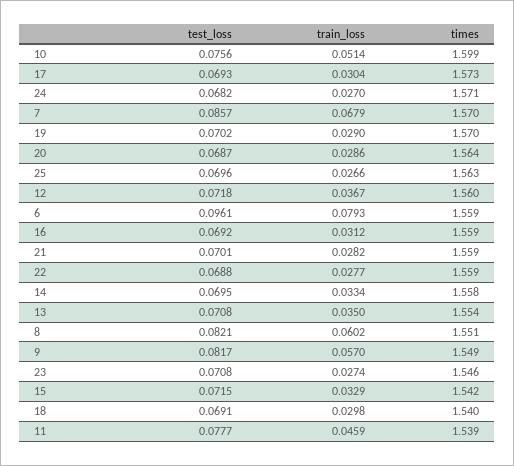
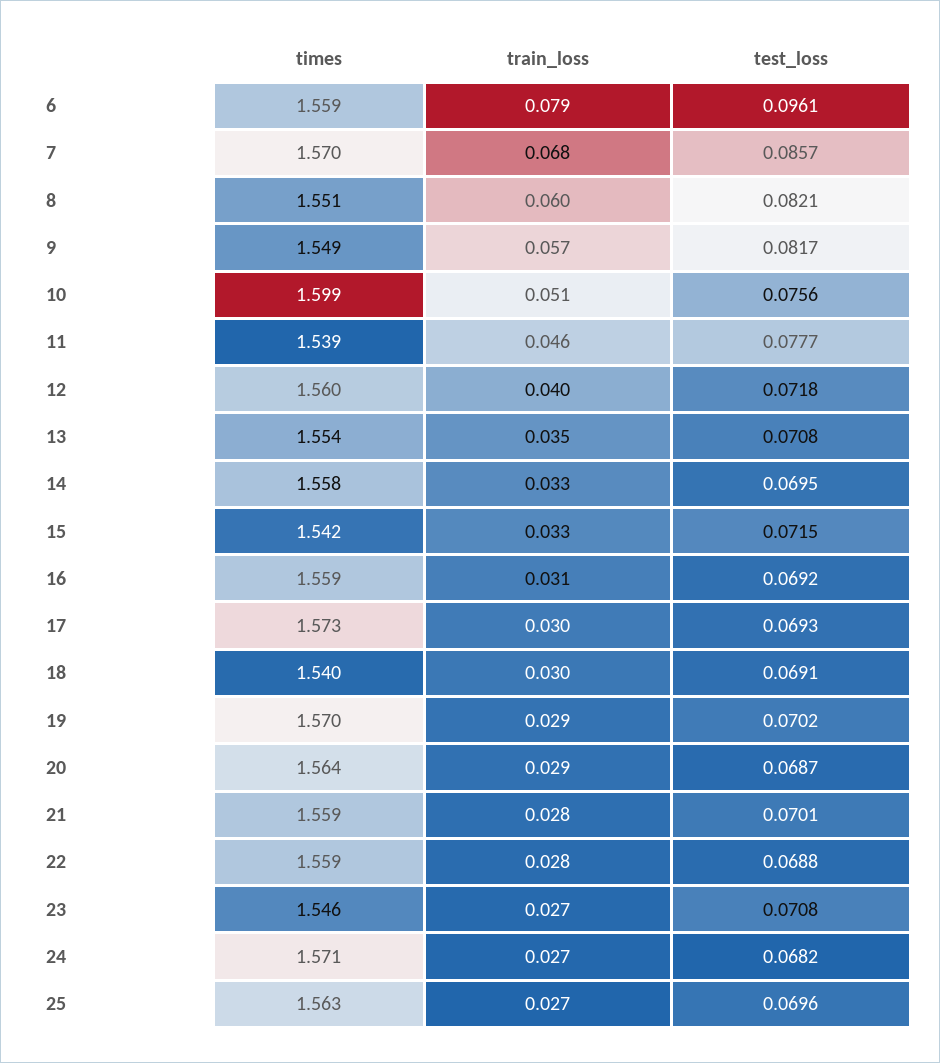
  {
    "test_loss": {
      "10": 0.0756,
      "17": 0.0693,
      "24": 0.0682,
      "7": 0.0857,
      "19": 0.0702,
      "20": 0.0687,
      "25": 0.0696,
      "12": 0.0718,
      "6": 0.0961,
      "16": 0.0692,
      "21": 0.0701,
      "22": 0.0688,
      "14": 0.0695,
      "13": 0.0708,
      "8": 0.0821,
      "9": 0.0817,
      "23": 0.0708,
      "15": 0.0715,
      "18": 0.0691,
      "11": 0.0777
    },
    "train_loss": {
      "10": 0.0514,
      "17": 0.0304,
      "24": 0.027,
      "7": 0.0679,
      "19": 0.029,
      "20": 0.0286,
      "25": 0.0266,
-     "12": 0.0367,
+     "12": 0.04,
      "6": 0.0793,
      "16": 0.0312,
      "21": 0.0282,
      "22": 0.0277,
      "14": 0.0334,
      "13": 0.035,
      "8": 0.0602,
      "9": 0.057,
      "23": 0.0274,
      "15": 0.0329,
      "18": 0.0298,
      "11": 0.0459
    },
    "times": {
      "10": 1.599,
      "17": 1.573,
      "24": 1.571,
      "7": 1.57,
      "19": 1.57,
      "20": 1.564,
      "25": 1.563,
      "12": 1.56,
      "6": 1.559,
      "16": 1.559,
      "21": 1.559,
      "22": 1.559,
      "14": 1.558,
      "13": 1.554,
      "8": 1.551,
      "9": 1.549,
      "23": 1.546,
      "15": 1.542,
      "18": 1.54,
      "11": 1.539
    }
  }

